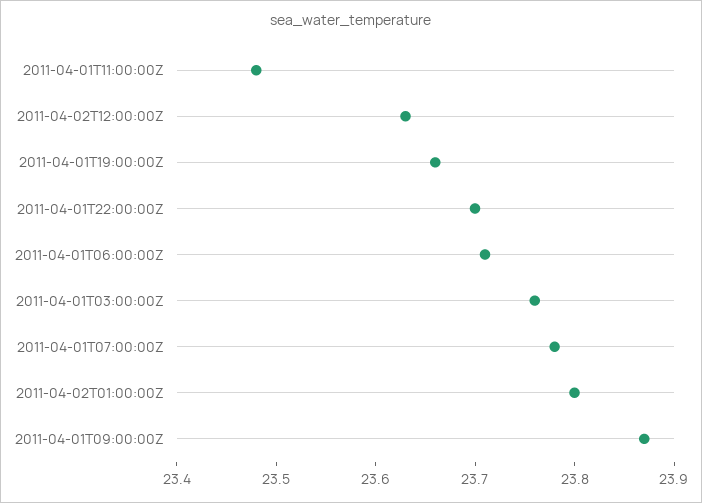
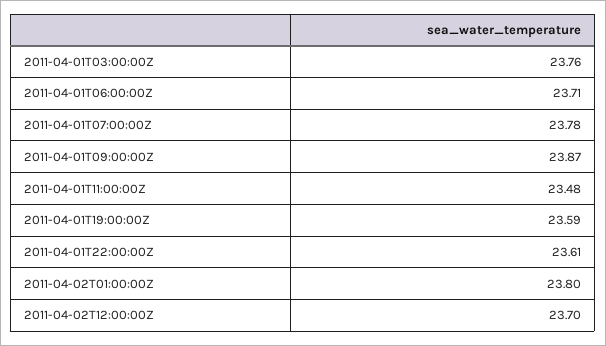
  {
    "2011-04-01T11:00:00Z": 23.48,
-   "2011-04-02T12:00:00Z": 23.63,
+   "2011-04-02T12:00:00Z": 23.7,
-   "2011-04-01T19:00:00Z": 23.66,
+   "2011-04-01T19:00:00Z": 23.59,
-   "2011-04-01T22:00:00Z": 23.7,
+   "2011-04-01T22:00:00Z": 23.61,
    "2011-04-01T06:00:00Z": 23.71,
    "2011-04-01T03:00:00Z": 23.76,
    "2011-04-01T07:00:00Z": 23.78,
    "2011-04-02T01:00:00Z": 23.8,
    "2011-04-01T09:00:00Z": 23.87
  }

